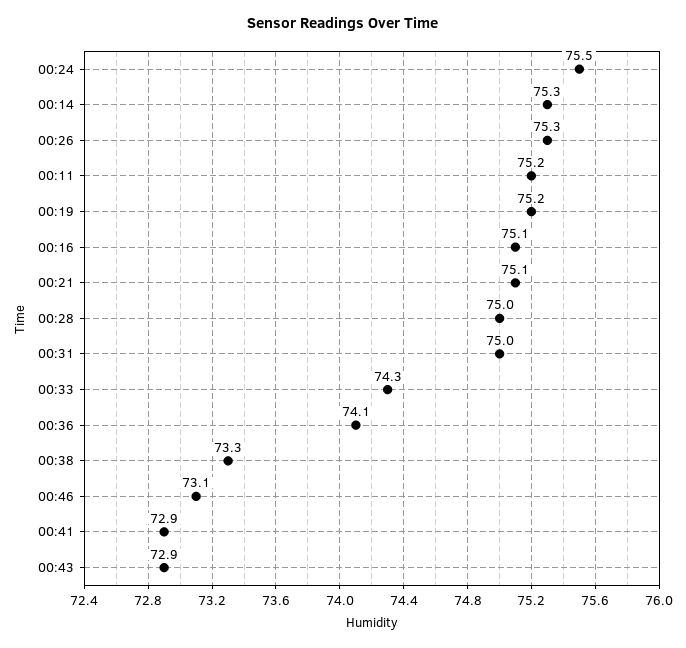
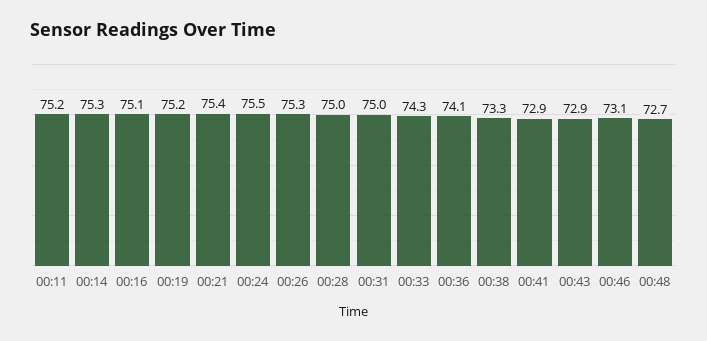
  {
    "00:24": 75.5,
    "00:14": 75.3,
    "00:26": 75.3,
    "00:11": 75.2,
    "00:19": 75.2,
    "00:16": 75.1,
-   "00:21": 75.1,
+   "00:21": 75.4,
    "00:28": 75,
    "00:31": 75,
    "00:33": 74.3,
    "00:36": 74.1,
    "00:38": 73.3,
    "00:46": 73.1,
    "00:41": 72.9,
-   "00:43": 72.9
+   "00:43": 72.9,
+   "00:48": 72.7
  }

